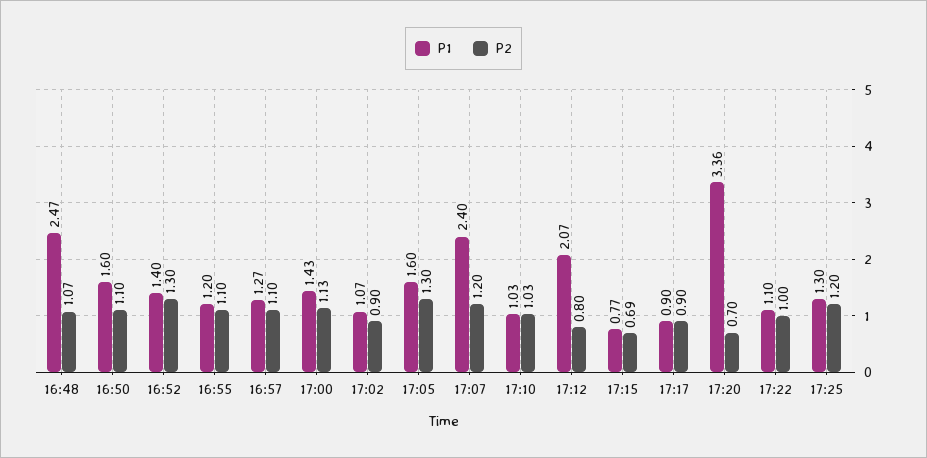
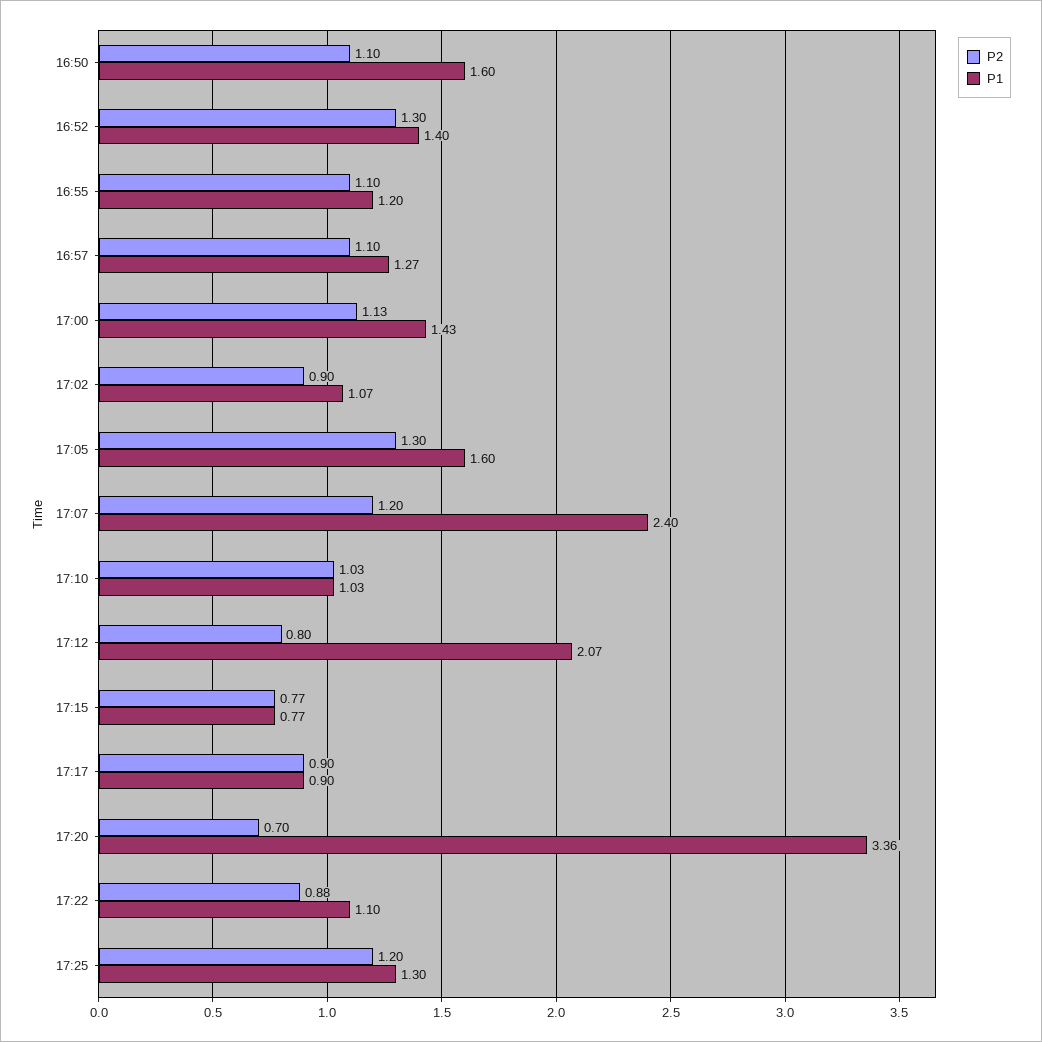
  {
    "P1": {
-     "16:48": 2.47,
      "16:50": 1.6,
      "16:52": 1.4,
      "16:55": 1.2,
      "16:57": 1.27,
      "17:00": 1.43,
      "17:02": 1.07,
      "17:05": 1.6,
      "17:07": 2.4,
      "17:10": 1.03,
      "17:12": 2.07,
      "17:15": 0.77,
      "17:17": 0.9,
      "17:20": 3.36,
      "17:22": 1.1,
      "17:25": 1.3
    },
    "P2": {
-     "16:48": 1.07,
      "16:50": 1.1,
      "16:52": 1.3,
      "16:55": 1.1,
      "16:57": 1.1,
      "17:00": 1.13,
      "17:02": 0.9,
      "17:05": 1.3,
      "17:07": 1.2,
      "17:10": 1.03,
      "17:12": 0.8,
-     "17:15": 0.69,
+     "17:15": 0.77,
      "17:17": 0.9,
      "17:20": 0.7,
-     "17:22": 1,
+     "17:22": 0.88,
      "17:25": 1.2
    }
  }

